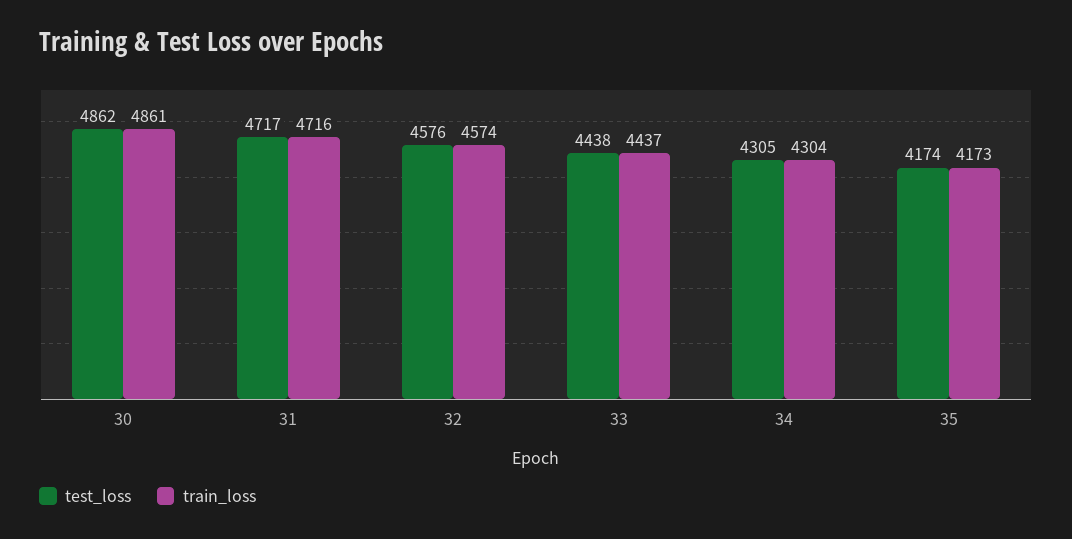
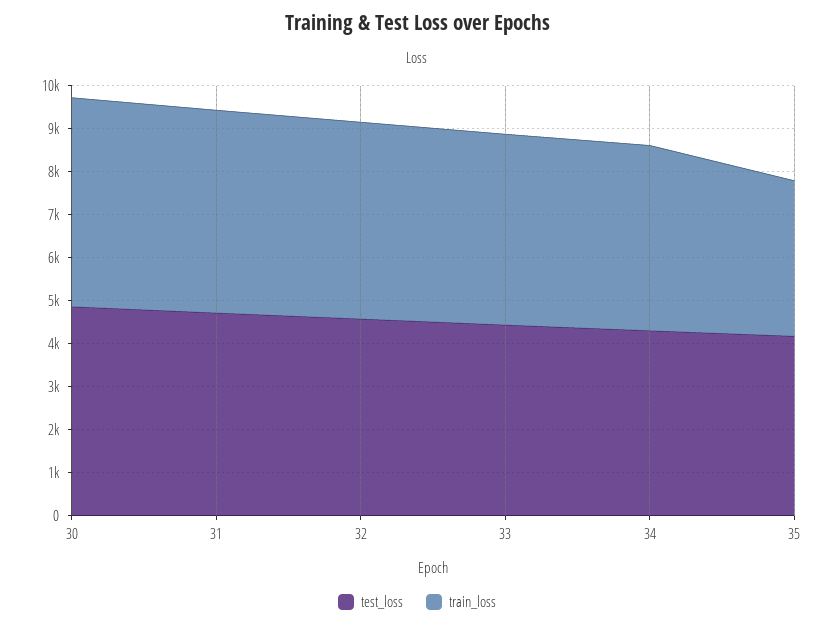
  {
    "test_loss": {
      "30": 4862,
      "31": 4717,
      "32": 4576,
      "33": 4438,
      "34": 4305,
      "35": 4174
    },
    "train_loss": {
      "30": 4861,
      "31": 4716,
      "32": 4574,
      "33": 4437,
      "34": 4304,
-     "35": 4173
+     "35": 3600
    }
  }

